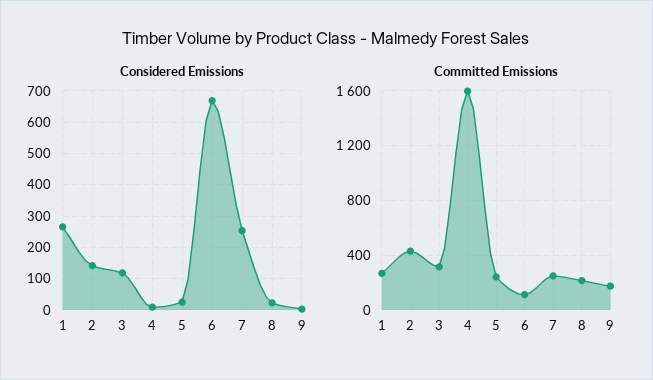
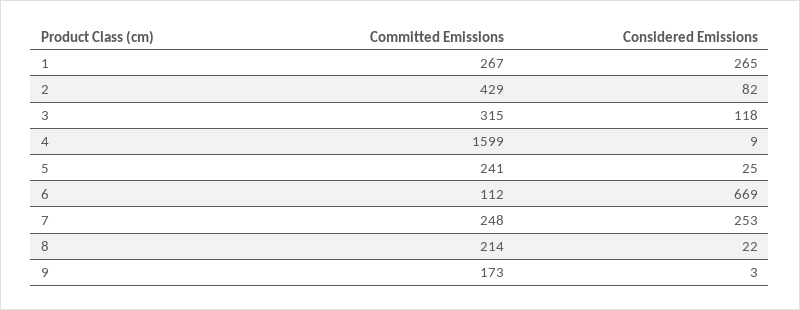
  {
    "Considered Emissions": {
      "1": 265,
-     "2": 140,
+     "2": 82,
      "3": 118,
      "4": 9,
      "5": 25,
      "6": 669,
      "7": 253,
      "8": 22,
      "9": 3
    },
    "Committed Emissions": {
      "1": 267,
      "2": 429,
      "3": 315,
      "4": 1599,
      "5": 241,
      "6": 112,
      "7": 248,
      "8": 214,
      "9": 173
    }
  }

